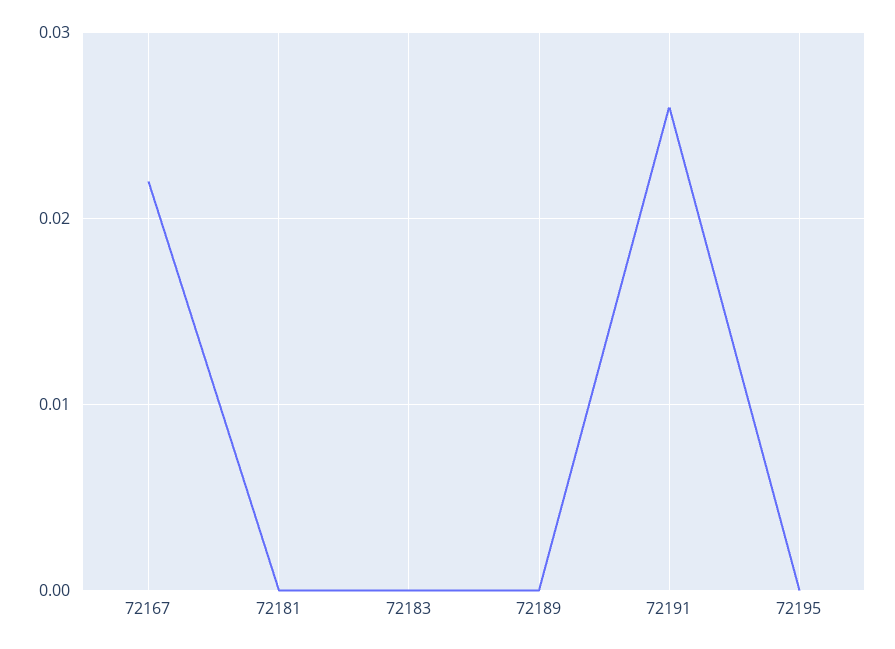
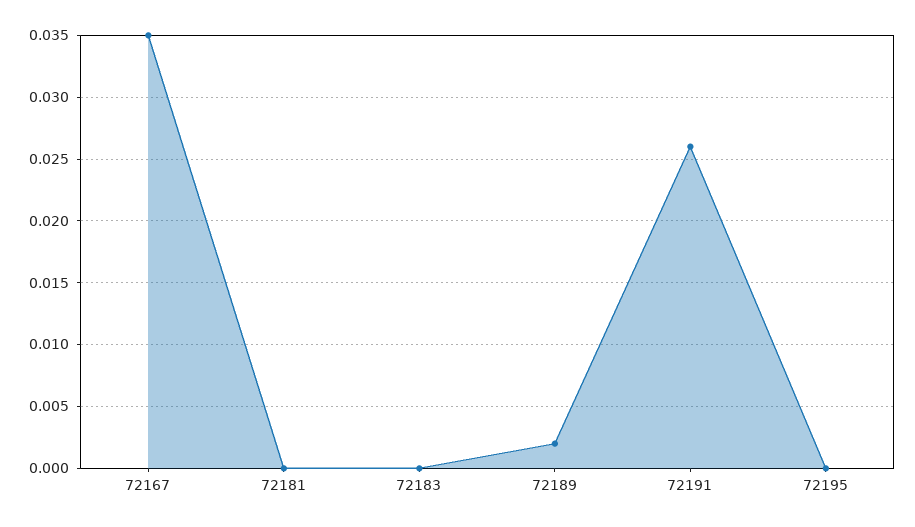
  {
-   "72167": 0.022,
+   "72167": 0.035,
    "72181": 0,
    "72183": 0,
-   "72189": 0,
+   "72189": 0.002,
    "72191": 0.026,
    "72195": 0
  }

